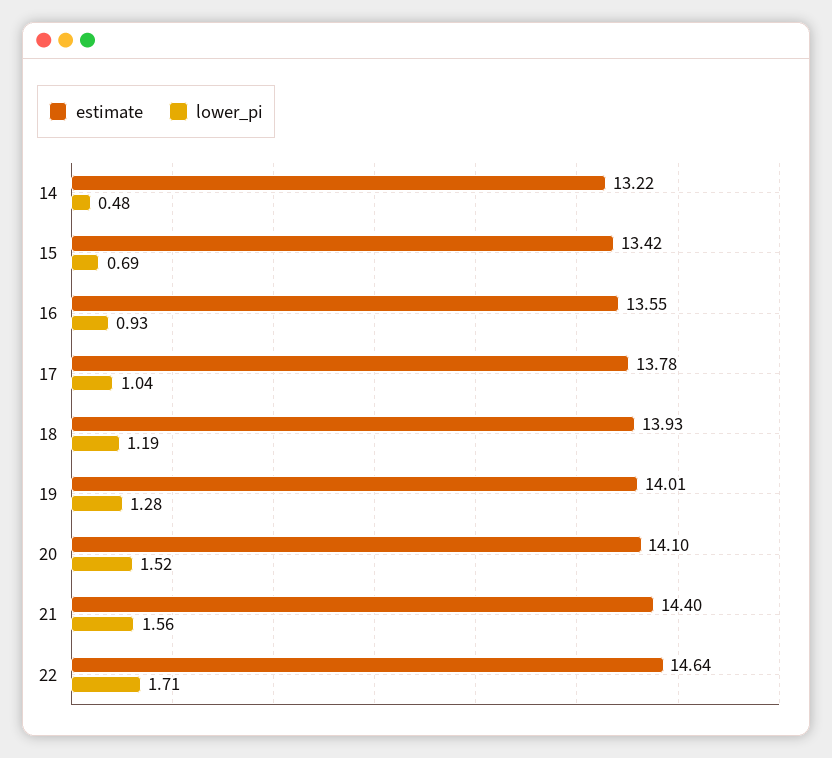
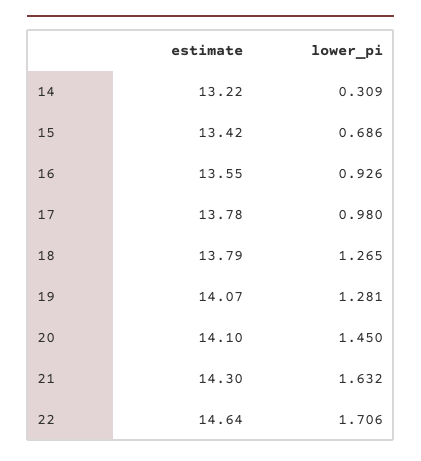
  {
    "estimate": {
      "14": 13.22,
      "15": 13.42,
      "16": 13.55,
      "17": 13.78,
-     "18": 13.93,
+     "18": 13.79,
-     "19": 14.01,
+     "19": 14.07,
      "20": 14.1,
-     "21": 14.4,
+     "21": 14.3,
      "22": 14.64
    },
    "lower_pi": {
-     "14": 0.48,
+     "14": 0.309,
      "15": 0.686,
      "16": 0.926,
-     "17": 1.04,
+     "17": 0.98,
-     "18": 1.19,
+     "18": 1.265,
      "19": 1.281,
-     "20": 1.52,
+     "20": 1.45,
-     "21": 1.56,
+     "21": 1.632,
      "22": 1.706
    }
  }

